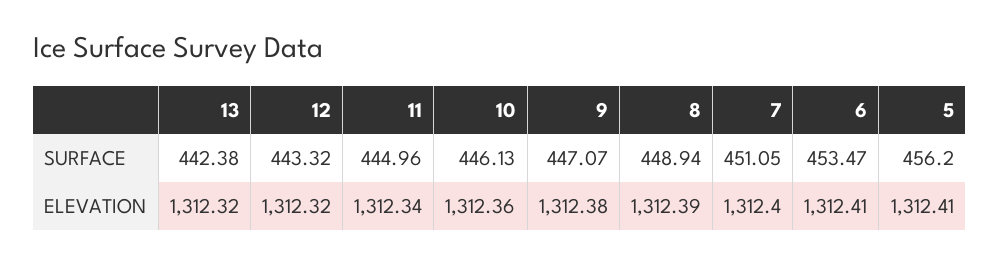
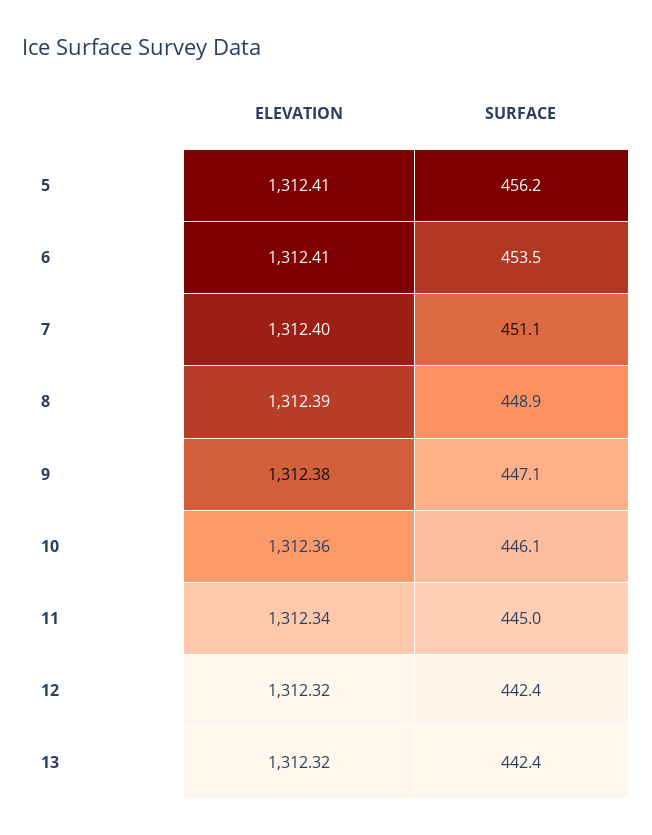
  {
    "13": {
      "SURFACE": 442.38,
      "ELEVATION": 1312.32
    },
    "12": {
-     "SURFACE": 443.32,
+     "SURFACE": 442.4,
      "ELEVATION": 1312.32
    },
    "11": {
      "SURFACE": 444.96,
      "ELEVATION": 1312.34
    },
    "10": {
      "SURFACE": 446.13,
      "ELEVATION": 1312.36
    },
    "9": {
      "SURFACE": 447.07,
      "ELEVATION": 1312.38
    },
    "8": {
      "SURFACE": 448.94,
      "ELEVATION": 1312.39
    },
    "7": {
      "SURFACE": 451.05,
      "ELEVATION": 1312.4
    },
    "6": {
      "SURFACE": 453.47,
      "ELEVATION": 1312.41
    },
    "5": {
      "SURFACE": 456.2,
      "ELEVATION": 1312.41
    }
  }

